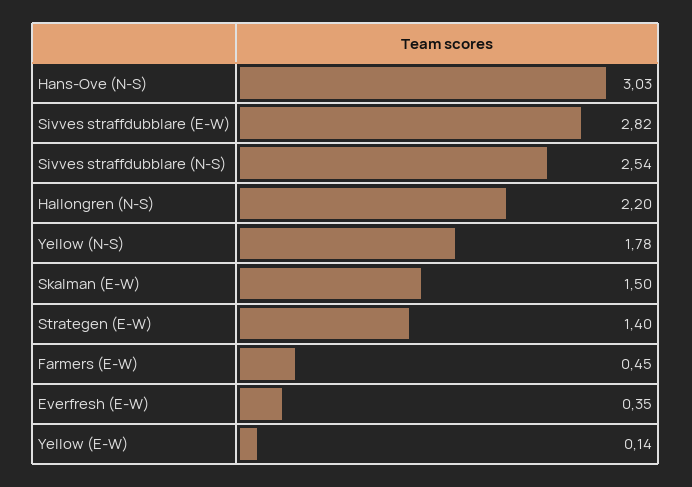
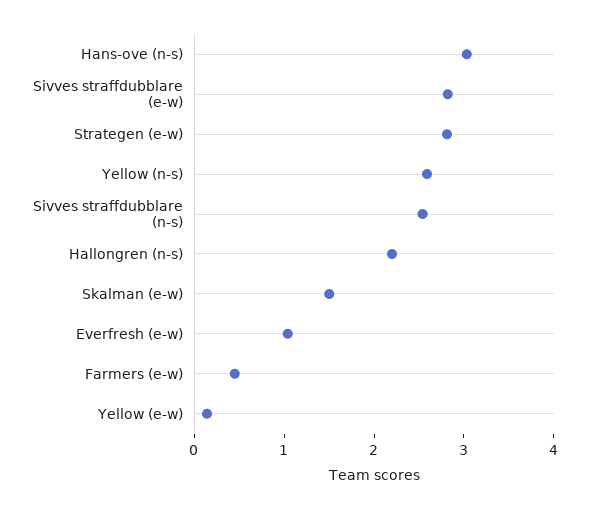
  {
    "Hans-Ove (N-S)": 3.03,
    "Sivves straffdubblare (E-W)": 2.82,
    "Sivves straffdubblare (N-S)": 2.54,
    "Hallongren (N-S)": 2.2,
-   "Yellow (N-S)": 1.78,
+   "Yellow (N-S)": 2.6,
    "Skalman (E-W)": 1.5,
-   "Strategen (E-W)": 1.4,
+   "Strategen (E-W)": 2.8,
    "Farmers (E-W)": 0.45,
-   "Everfresh (E-W)": 0.35,
+   "Everfresh (E-W)": 1,
    "Yellow (E-W)": 0.14
  }

